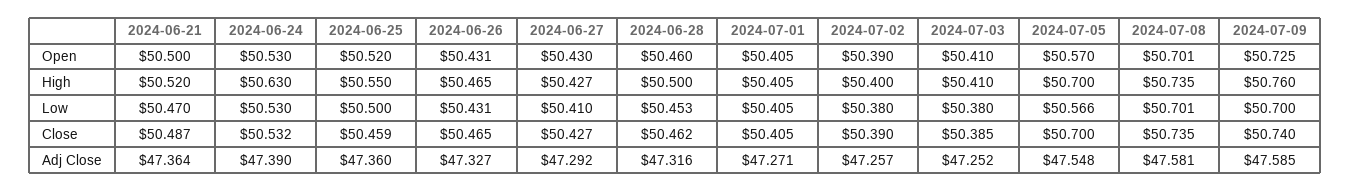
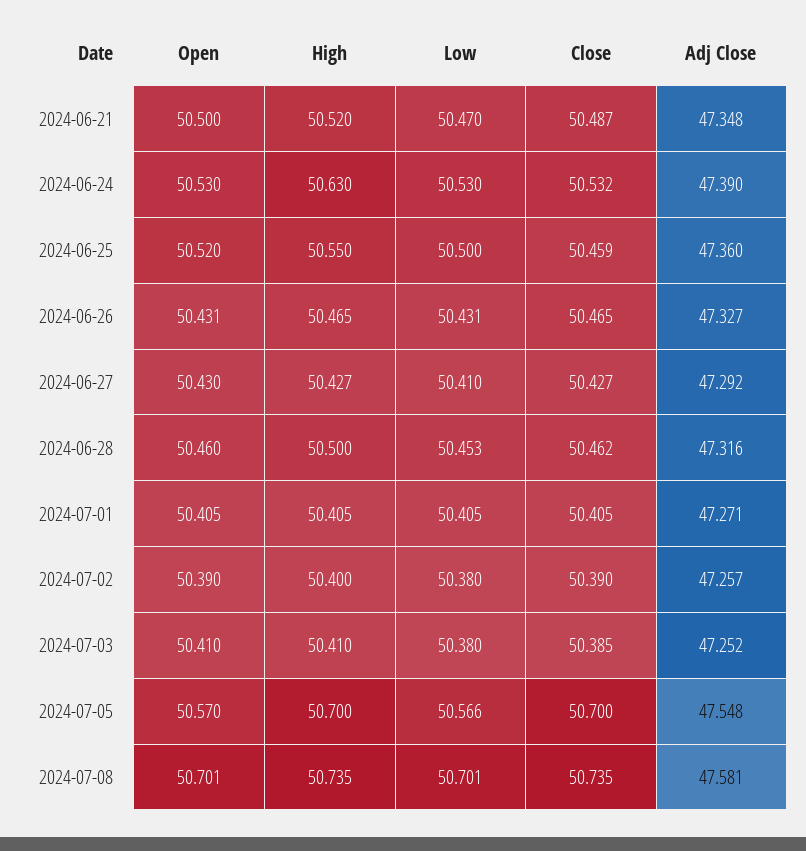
  {
    "2024-06-21": {
      "Open": 50.5,
      "High": 50.52,
      "Low": 50.47,
      "Close": 50.487,
-     "Adj Close": 47.364
+     "Adj Close": 47.348
    },
    "2024-06-24": {
      "Open": 50.53,
      "High": 50.63,
      "Low": 50.53,
      "Close": 50.532,
      "Adj Close": 47.39
    },
    "2024-06-25": {
      "Open": 50.52,
      "High": 50.55,
      "Low": 50.5,
      "Close": 50.459,
      "Adj Close": 47.36
    },
    "2024-06-26": {
      "Open": 50.431,
      "High": 50.465,
      "Low": 50.431,
      "Close": 50.465,
      "Adj Close": 47.327
    },
    "2024-06-27": {
      "Open": 50.43,
      "High": 50.427,
      "Low": 50.41,
      "Close": 50.427,
      "Adj Close": 47.292
    },
    "2024-06-28": {
      "Open": 50.46,
      "High": 50.5,
      "Low": 50.453,
      "Close": 50.462,
      "Adj Close": 47.316
    },
    "2024-07-01": {
      "Open": 50.405,
      "High": 50.405,
      "Low": 50.405,
      "Close": 50.405,
      "Adj Close": 47.271
    },
    "2024-07-02": {
      "Open": 50.39,
      "High": 50.4,
      "Low": 50.38,
      "Close": 50.39,
      "Adj Close": 47.257
    },
    "2024-07-03": {
      "Open": 50.41,
      "High": 50.41,
      "Low": 50.38,
      "Close": 50.385,
      "Adj Close": 47.252
    },
    "2024-07-05": {
      "Open": 50.57,
      "High": 50.7,
      "Low": 50.566,
      "Close": 50.7,
      "Adj Close": 47.548
    },
    "2024-07-08": {
      "Open": 50.701,
      "High": 50.735,
      "Low": 50.701,
      "Close": 50.735,
      "Adj Close": 47.581
-   },
+   }
-   "2024-07-09": {
-     "Open": 50.725,
-     "High": 50.76,
-     "Low": 50.7,
-     "Close": 50.74,
-     "Adj Close": 47.585
-   }
  }

